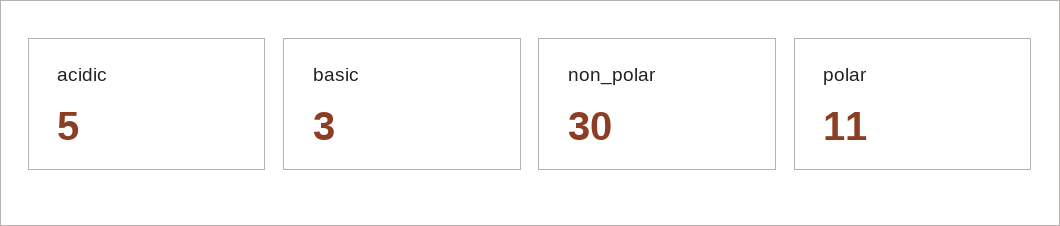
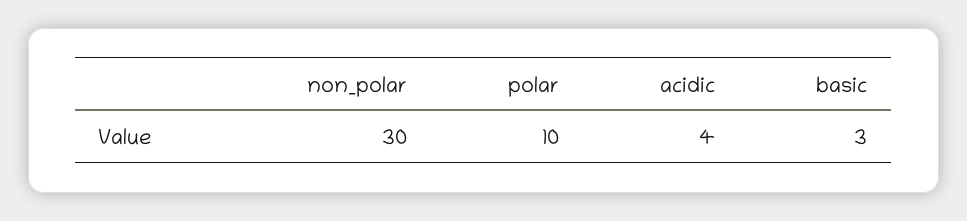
  {
-   "acidic": 5,
+   "acidic": 4,
    "basic": 3,
    "non_polar": 30,
-   "polar": 11
+   "polar": 10
  }

